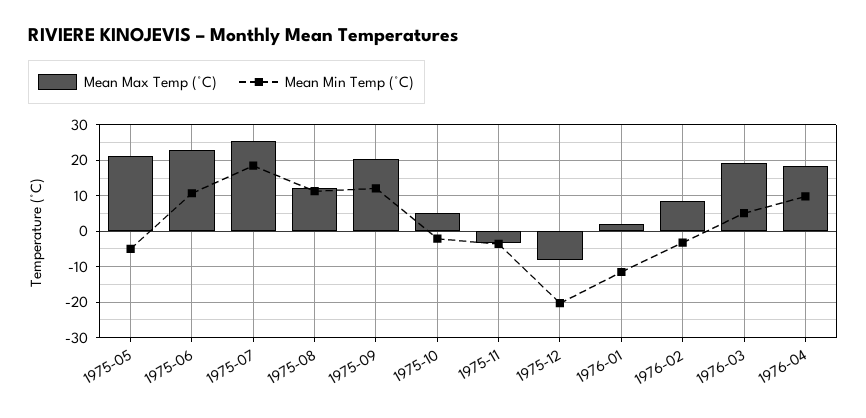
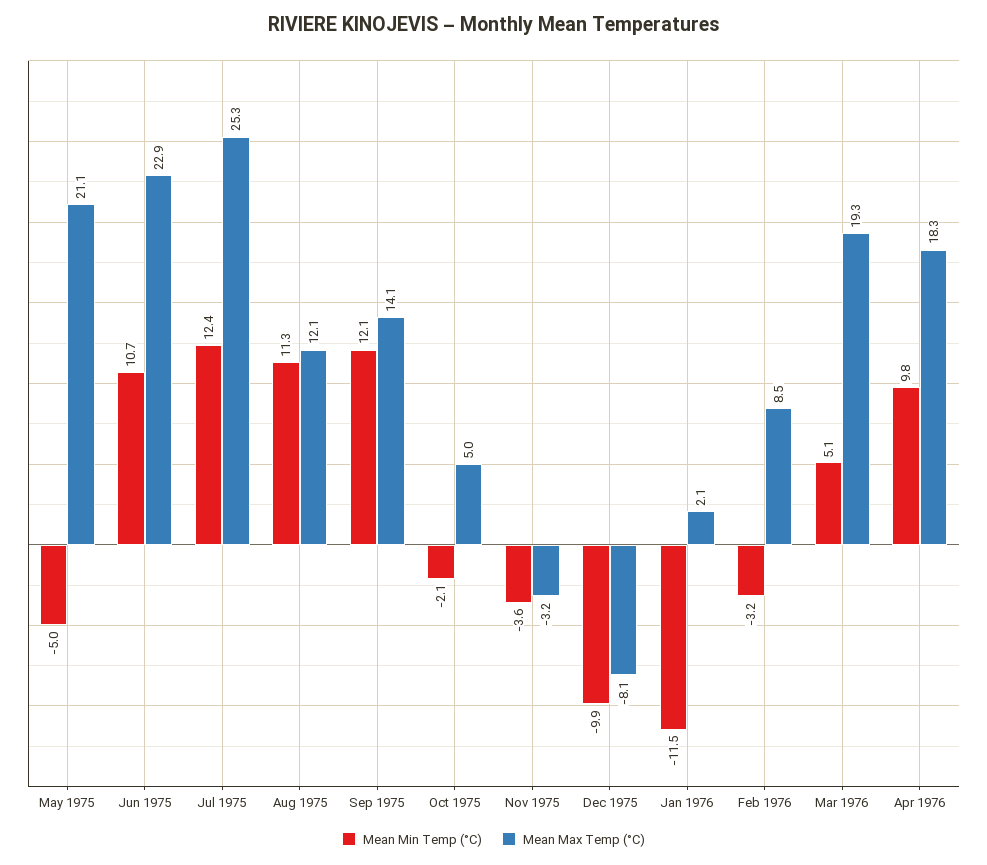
  {
    "Mean Max Temp (°C)": {
      "1975-05": 21.1,
      "1975-06": 22.9,
      "1975-07": 25.3,
      "1975-08": 12.1,
-     "1975-09": 20,
+     "1975-09": 14.1,
      "1975-10": 5,
      "1975-11": -3.2,
      "1975-12": -8.1,
      "1976-01": 2.1,
      "1976-02": 8.5,
      "1976-03": 19.3,
      "1976-04": 18.3
    },
    "Mean Min Temp (°C)": {
      "1975-05": -5,
      "1975-06": 10.7,
-     "1975-07": 18,
+     "1975-07": 12.4,
      "1975-08": 11.3,
      "1975-09": 12.1,
      "1975-10": -2.1,
      "1975-11": -3.6,
-     "1975-12": -20,
+     "1975-12": -9.9,
      "1976-01": -11.5,
      "1976-02": -3.2,
      "1976-03": 5.1,
      "1976-04": 9.8
    }
  }

